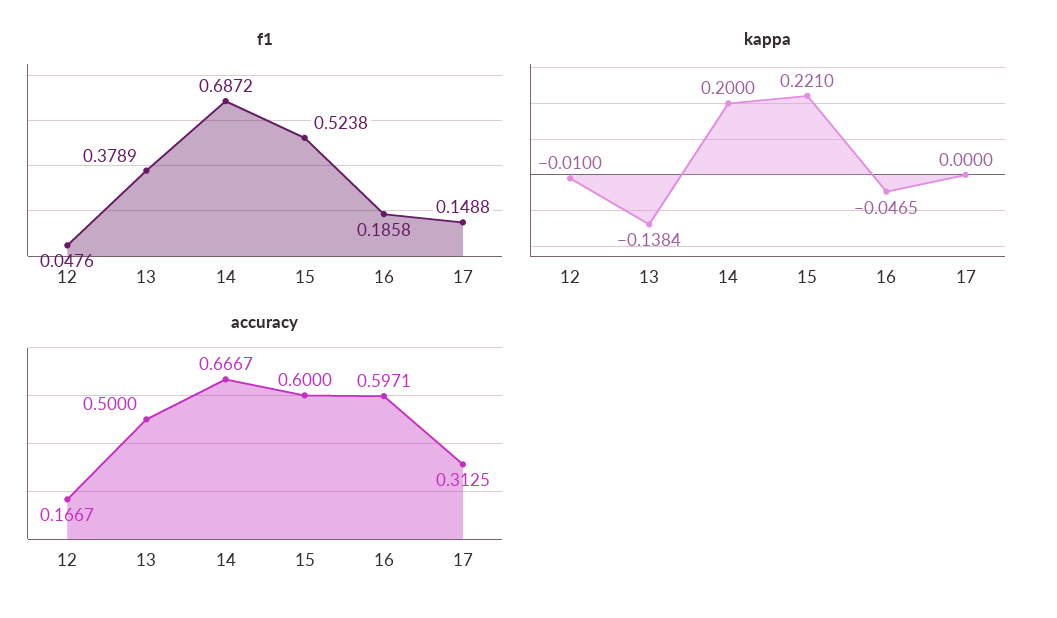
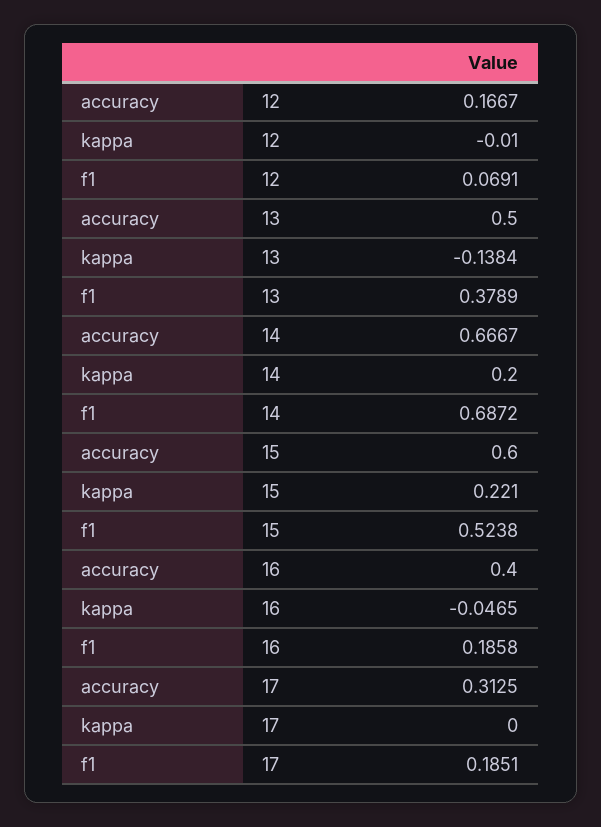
  {
    "f1": {
-     "12": 0.0476,
+     "12": 0.0691,
      "13": 0.3789,
      "14": 0.6872,
      "15": 0.5238,
      "16": 0.1858,
-     "17": 0.1488
+     "17": 0.1851
    },
    "kappa": {
      "12": -0.01,
      "13": -0.1384,
      "14": 0.2,
      "15": 0.221,
      "16": -0.0465,
      "17": 0
    },
    "accuracy": {
      "12": 0.1667,
      "13": 0.5,
      "14": 0.6667,
      "15": 0.6,
-     "16": 0.5971,
+     "16": 0.4,
      "17": 0.3125
    }
  }

